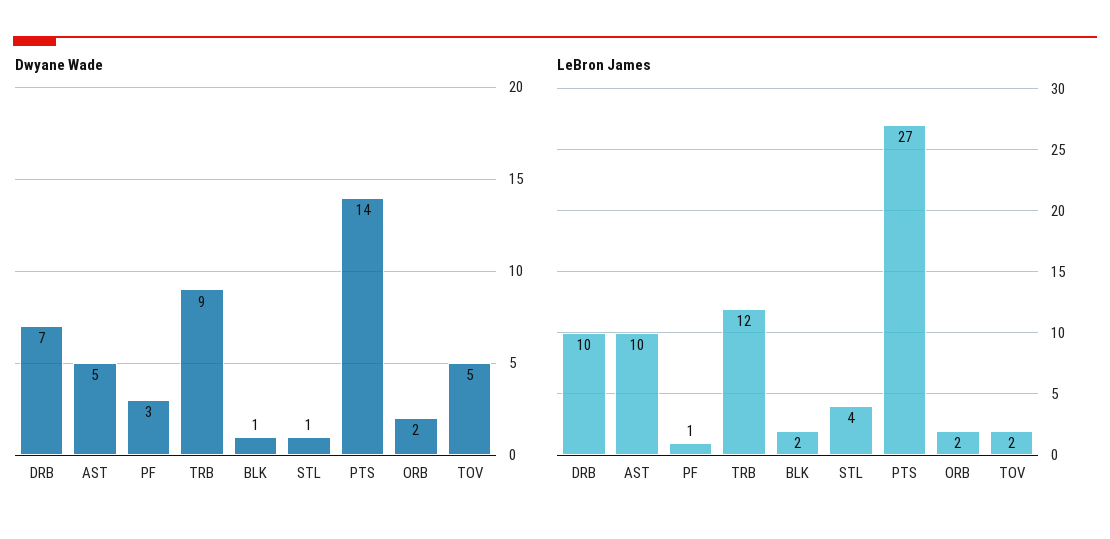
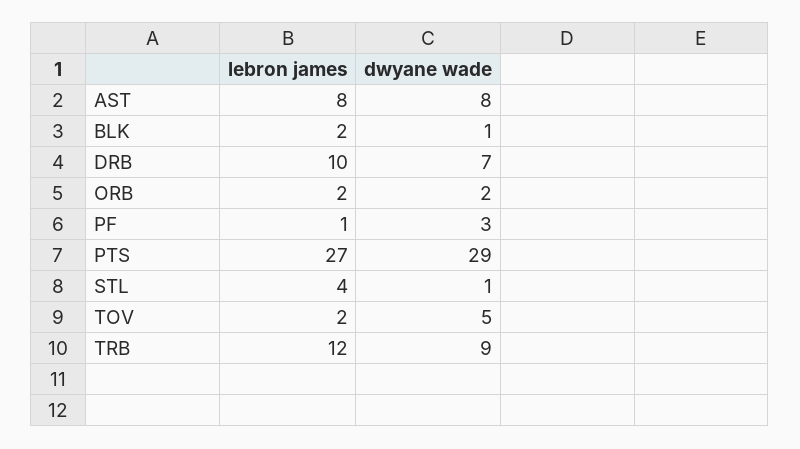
  {
    "Dwyane Wade": {
      "DRB": 7,
-     "AST": 5,
+     "AST": 8,
      "PF": 3,
      "TRB": 9,
      "BLK": 1,
      "STL": 1,
-     "PTS": 14,
+     "PTS": 29,
      "ORB": 2,
      "TOV": 5
    },
    "LeBron James": {
      "DRB": 10,
-     "AST": 10,
+     "AST": 8,
      "PF": 1,
      "TRB": 12,
      "BLK": 2,
      "STL": 4,
      "PTS": 27,
      "ORB": 2,
      "TOV": 2
    }
  }

